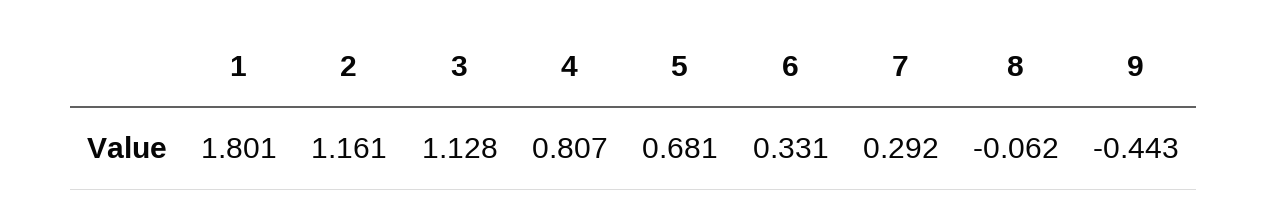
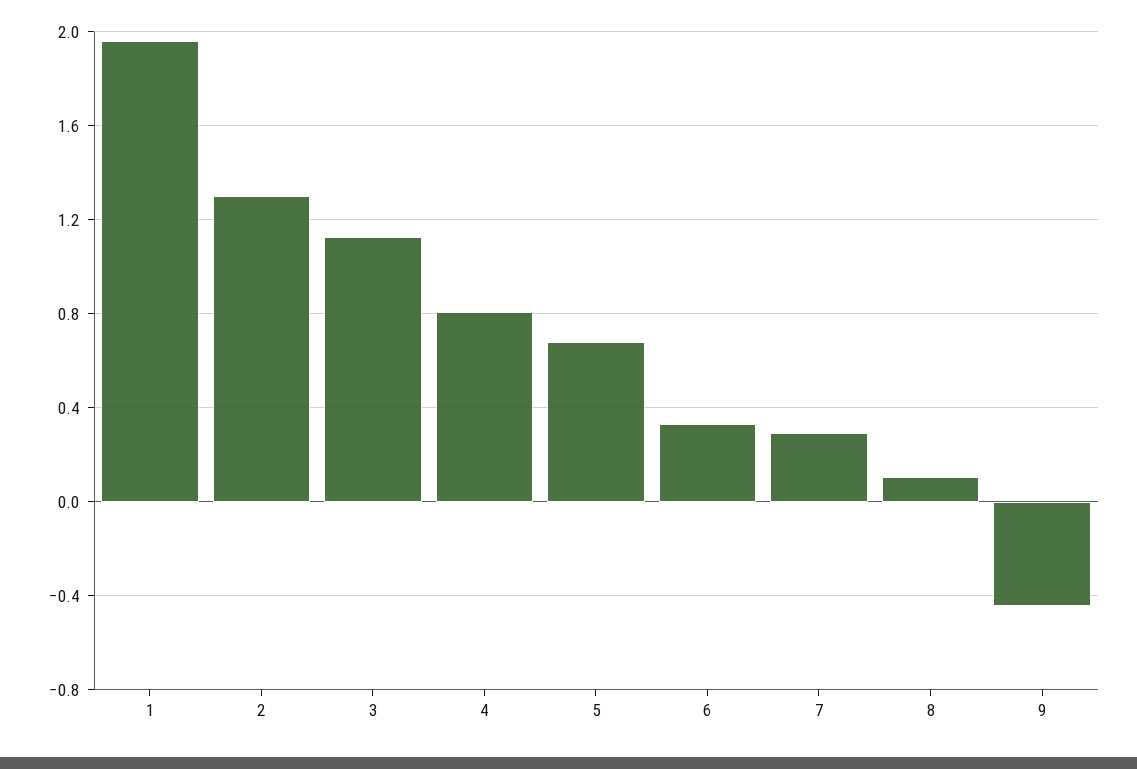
  {
-   "1": 1.801,
+   "1": 1.95,
-   "2": 1.161,
+   "2": 1.3,
    "3": 1.128,
    "4": 0.807,
    "5": 0.681,
    "6": 0.331,
    "7": 0.292,
-   "8": -0.062,
+   "8": 0.1,
    "9": -0.443
  }

